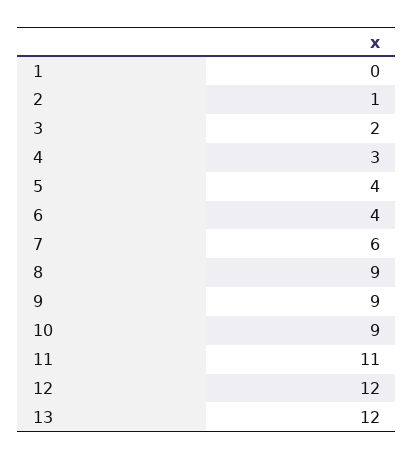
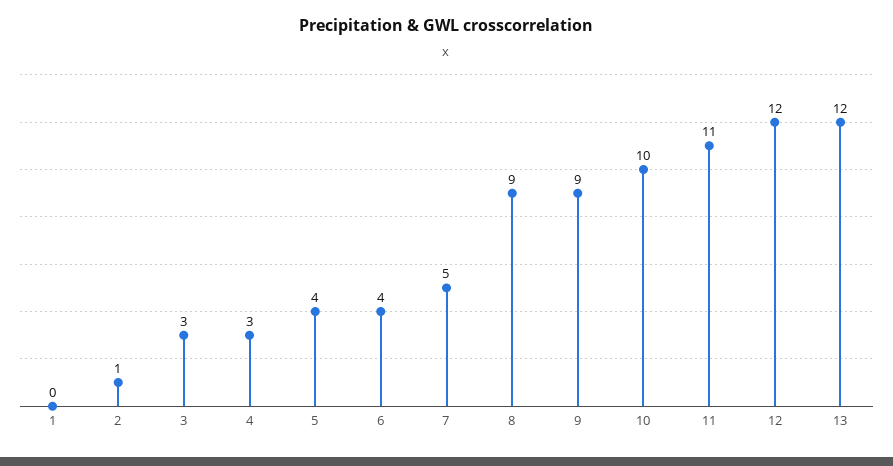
  {
    "1": 0,
    "2": 1,
-   "3": 2,
+   "3": 3,
    "4": 3,
    "5": 4,
    "6": 4,
-   "7": 6,
+   "7": 5,
    "8": 9,
    "9": 9,
-   "10": 9,
+   "10": 10,
    "11": 11,
    "12": 12,
    "13": 12
  }

